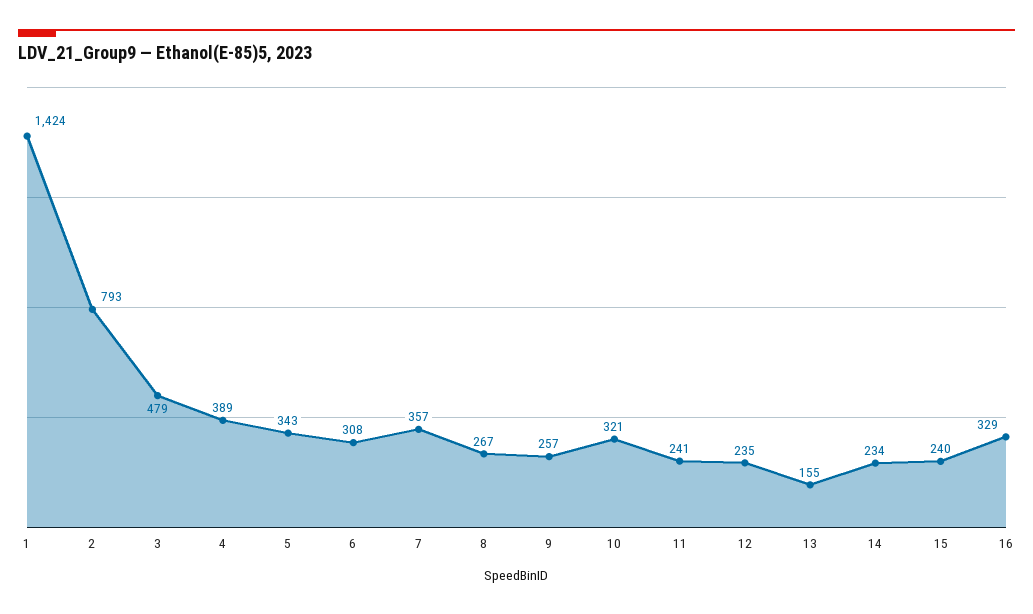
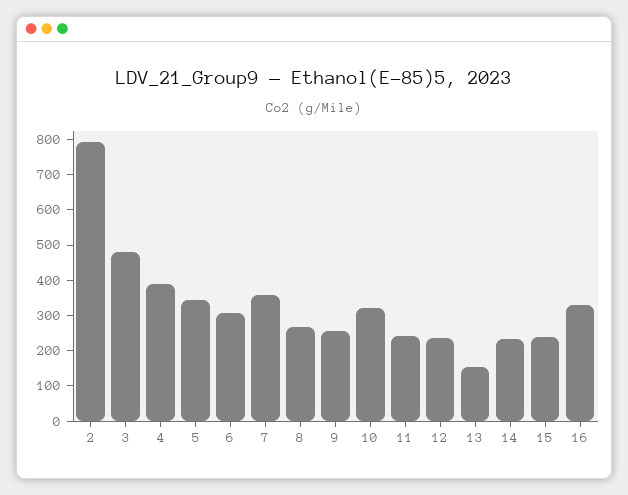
  {
-   "1": 1424,
    "2": 793,
    "3": 479,
    "4": 389,
    "5": 343,
    "6": 308,
    "7": 357,
    "8": 267,
    "9": 257,
    "10": 321,
    "11": 241,
    "12": 235,
    "13": 155,
    "14": 234,
    "15": 240,
    "16": 329
  }

